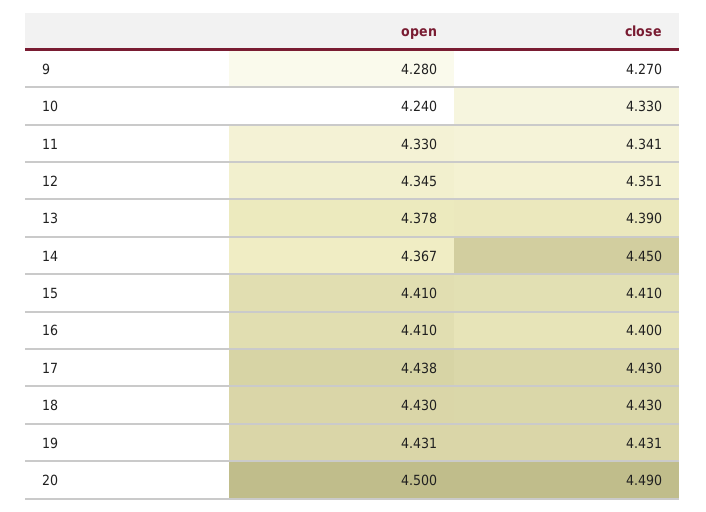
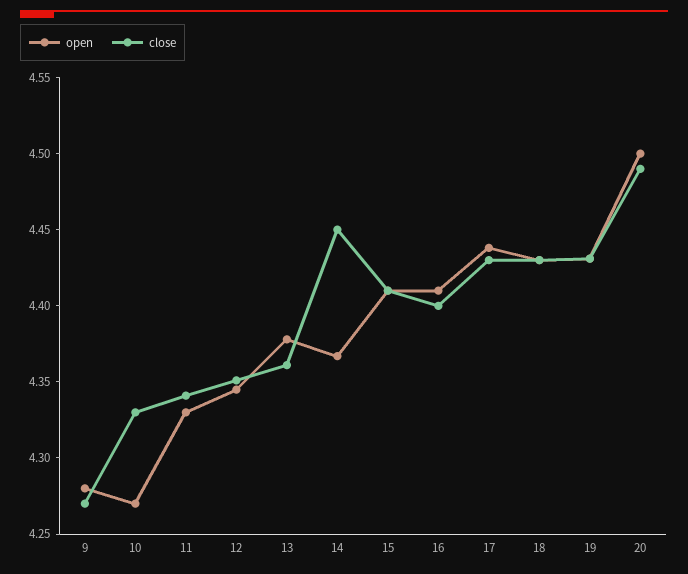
  {
    "open": {
      "9": 4.28,
-     "10": 4.24,
+     "10": 4.27,
      "11": 4.33,
      "12": 4.345,
      "13": 4.378,
      "14": 4.367,
      "15": 4.41,
      "16": 4.41,
      "17": 4.438,
      "18": 4.43,
      "19": 4.431,
      "20": 4.5
    },
    "close": {
      "9": 4.27,
      "10": 4.33,
      "11": 4.341,
      "12": 4.351,
-     "13": 4.39,
+     "13": 4.36,
      "14": 4.45,
      "15": 4.41,
      "16": 4.4,
      "17": 4.43,
      "18": 4.43,
      "19": 4.431,
      "20": 4.49
    }
  }

